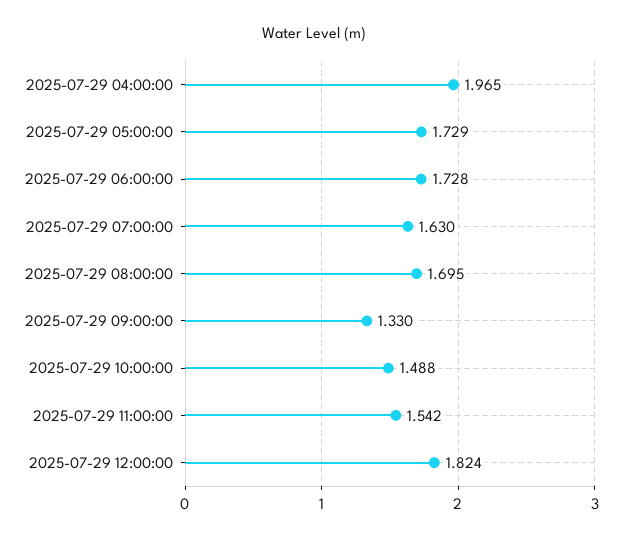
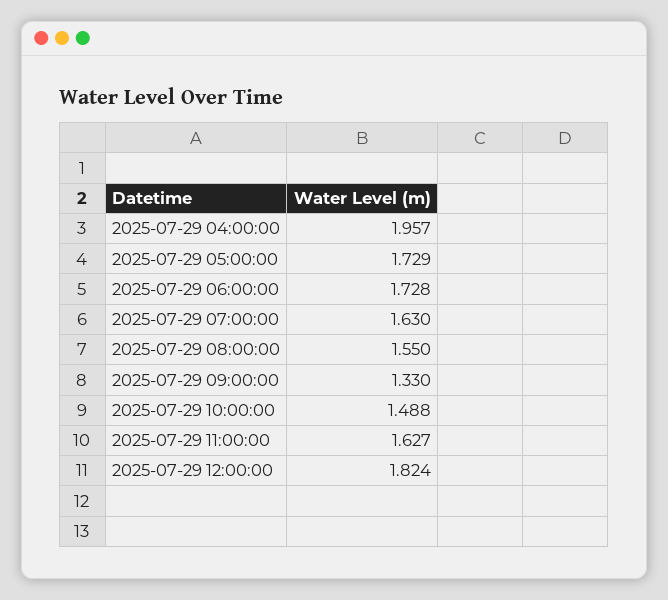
  {
-   "2025-07-29 04:00:00": 1.965,
+   "2025-07-29 04:00:00": 1.957,
    "2025-07-29 05:00:00": 1.729,
    "2025-07-29 06:00:00": 1.728,
    "2025-07-29 07:00:00": 1.63,
-   "2025-07-29 08:00:00": 1.695,
+   "2025-07-29 08:00:00": 1.55,
    "2025-07-29 09:00:00": 1.33,
    "2025-07-29 10:00:00": 1.488,
-   "2025-07-29 11:00:00": 1.542,
+   "2025-07-29 11:00:00": 1.627,
    "2025-07-29 12:00:00": 1.824
  }

